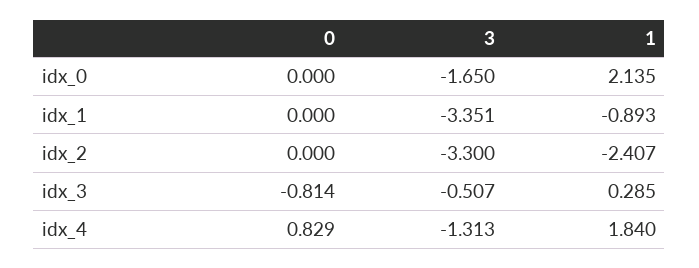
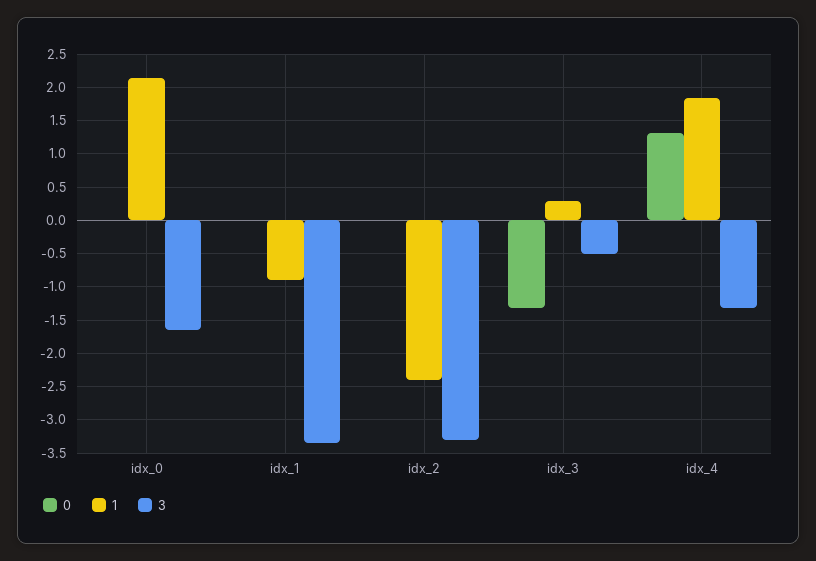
  {
    "0": {
      "idx_0": 0,
      "idx_1": 0,
      "idx_2": 0,
-     "idx_3": -0.814,
+     "idx_3": -1.3,
-     "idx_4": 0.829
+     "idx_4": 1.3
    },
    "3": {
      "idx_0": -1.65,
      "idx_1": -3.351,
      "idx_2": -3.3,
      "idx_3": -0.507,
      "idx_4": -1.313
    },
    "1": {
      "idx_0": 2.135,
      "idx_1": -0.893,
      "idx_2": -2.407,
      "idx_3": 0.285,
      "idx_4": 1.84
    }
  }

